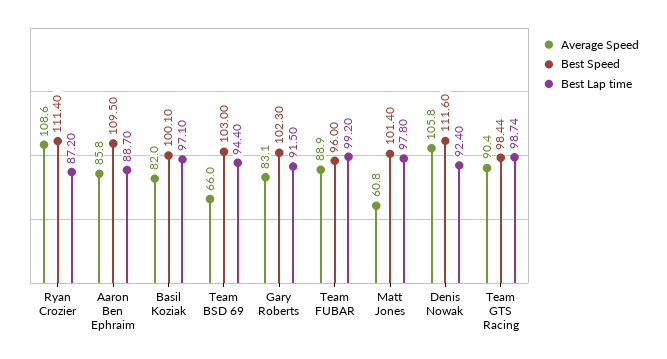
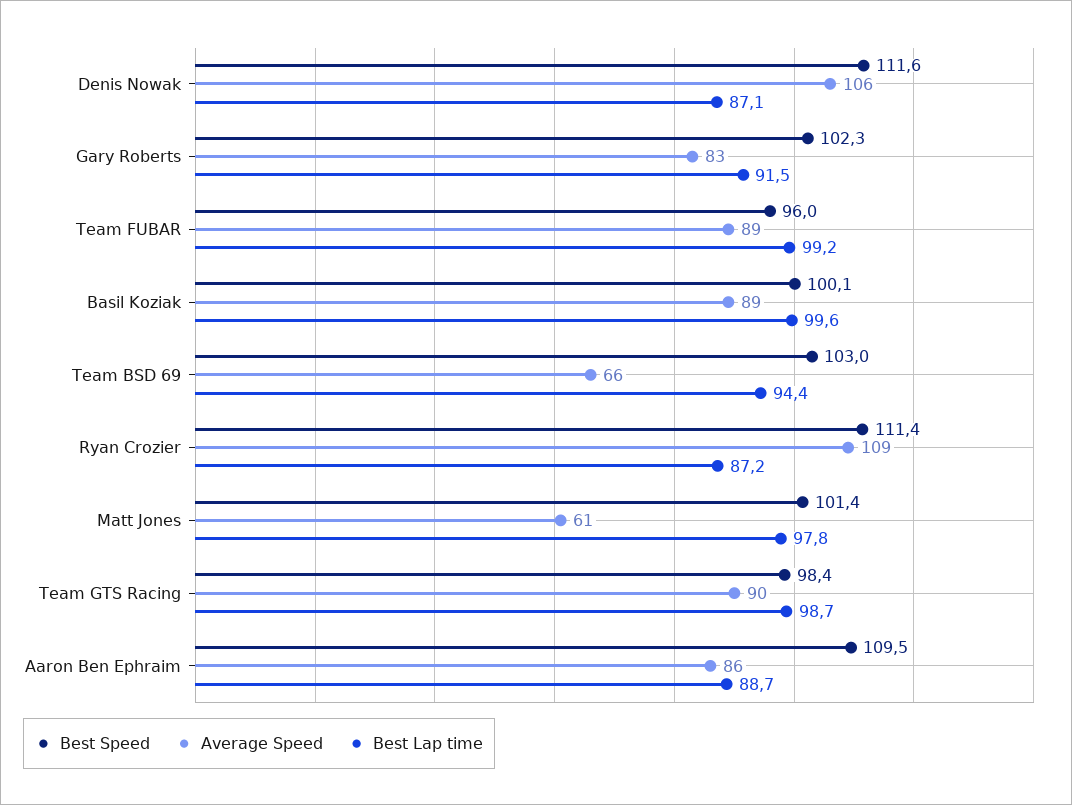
  {
    "Average Speed": {
      "Ryan Crozier": 108.6,
      "Aaron Ben Ephraim": 85.8,
-     "Basil Koziak": 82,
+     "Basil Koziak": 89,
      "Team BSD 69": 66,
      "Gary Roberts": 83.1,
      "Team FUBAR": 88.9,
      "Matt Jones": 60.8,
      "Denis Nowak": 105.8,
      "Team GTS Racing": 90.4
    },
    "Best Speed": {
      "Ryan Crozier": 111.4,
      "Aaron Ben Ephraim": 109.5,
      "Basil Koziak": 100.1,
      "Team BSD 69": 103,
      "Gary Roberts": 102.3,
      "Team FUBAR": 96,
      "Matt Jones": 101.4,
      "Denis Nowak": 111.6,
      "Team GTS Racing": 98.44
    },
    "Best Lap time": {
      "Ryan Crozier": 87.2,
      "Aaron Ben Ephraim": 88.7,
-     "Basil Koziak": 97.1,
+     "Basil Koziak": 99.6,
      "Team BSD 69": 94.4,
      "Gary Roberts": 91.5,
      "Team FUBAR": 99.2,
      "Matt Jones": 97.8,
-     "Denis Nowak": 92.4,
+     "Denis Nowak": 87.1,
      "Team GTS Racing": 98.74
    }
  }

